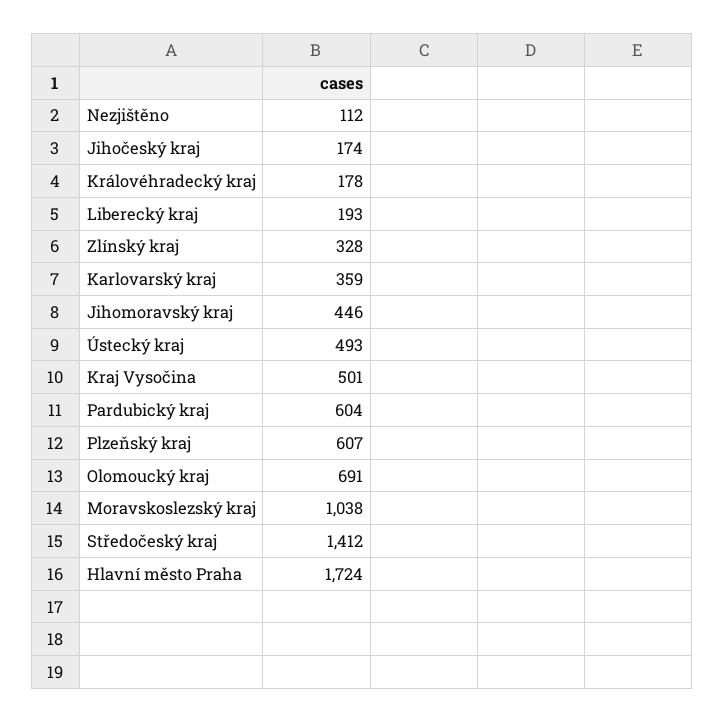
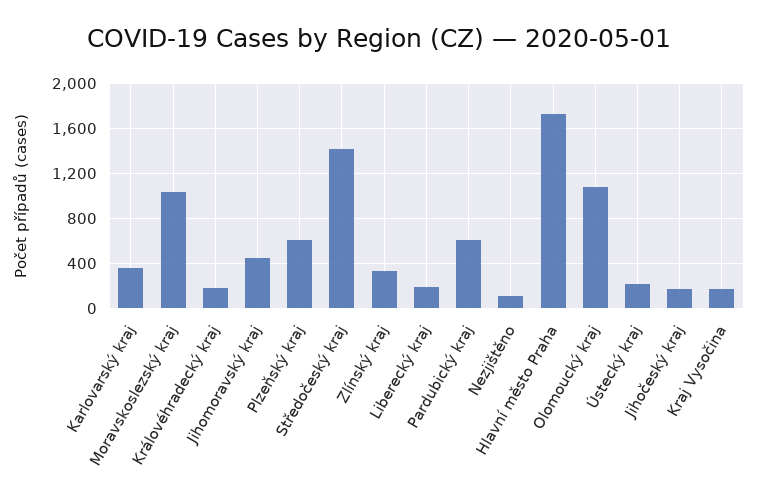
  {
    "Nezjištěno": 112,
    "Jihočeský kraj": 174,
    "Královéhradecký kraj": 178,
    "Liberecký kraj": 193,
    "Zlínský kraj": 328,
    "Karlovarský kraj": 359,
    "Jihomoravský kraj": 446,
-   "Ústecký kraj": 493,
+   "Ústecký kraj": 200,
-   "Kraj Vysočina": 501,
+   "Kraj Vysočina": 200,
    "Pardubický kraj": 604,
    "Plzeňský kraj": 607,
-   "Olomoucký kraj": 691,
+   "Olomoucký kraj": 1100,
    "Moravskoslezský kraj": 1038,
    "Středočeský kraj": 1412,
    "Hlavní město Praha": 1724
  }

